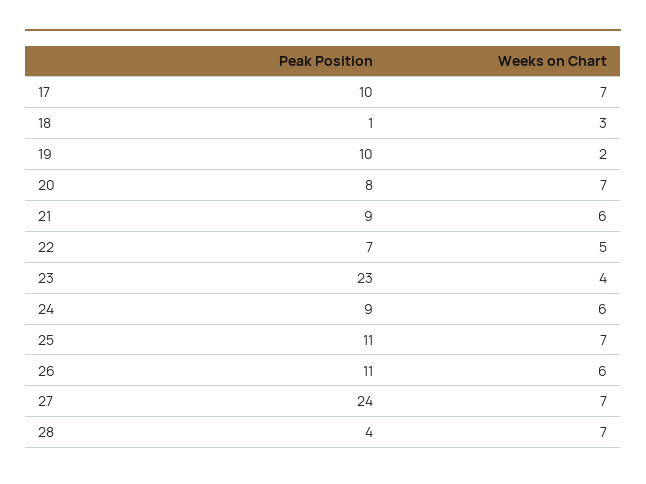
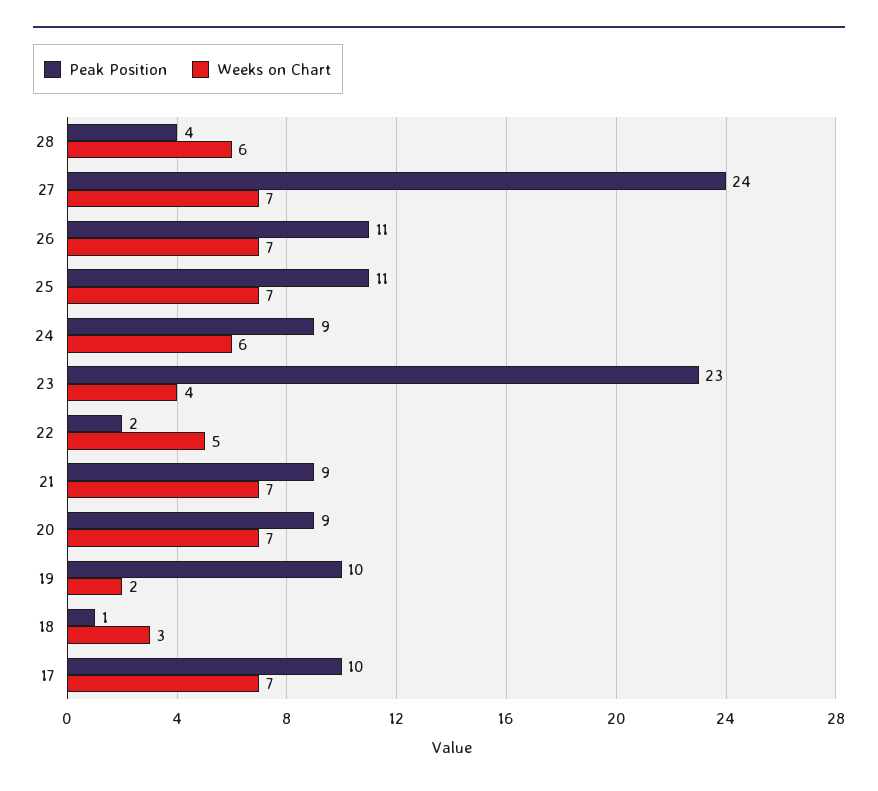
  {
    "Peak Position": {
      "17": 10,
      "18": 1,
      "19": 10,
-     "20": 8,
+     "20": 9,
      "21": 9,
-     "22": 7,
+     "22": 2,
      "23": 23,
      "24": 9,
      "25": 11,
      "26": 11,
      "27": 24,
      "28": 4
    },
    "Weeks on Chart": {
      "17": 7,
      "18": 3,
      "19": 2,
      "20": 7,
-     "21": 6,
+     "21": 7,
      "22": 5,
      "23": 4,
      "24": 6,
      "25": 7,
-     "26": 6,
+     "26": 7,
      "27": 7,
-     "28": 7
+     "28": 6
    }
  }

